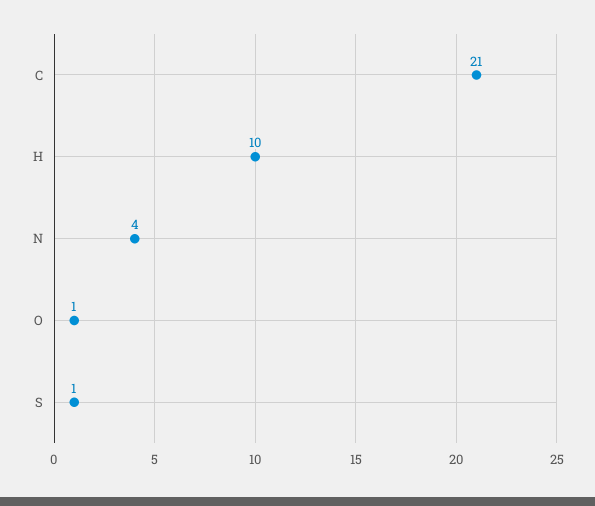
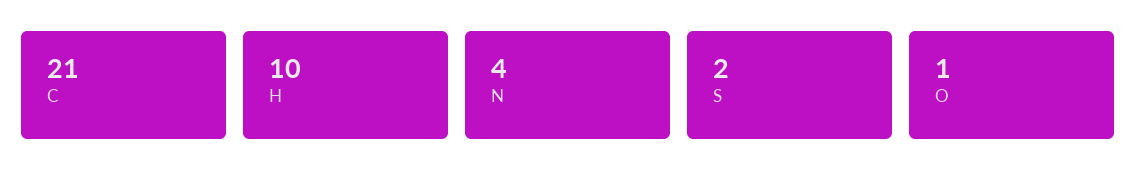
  {
    "C": 21,
    "H": 10,
    "N": 4,
    "O": 1,
-   "S": 1
+   "S": 2
  }

